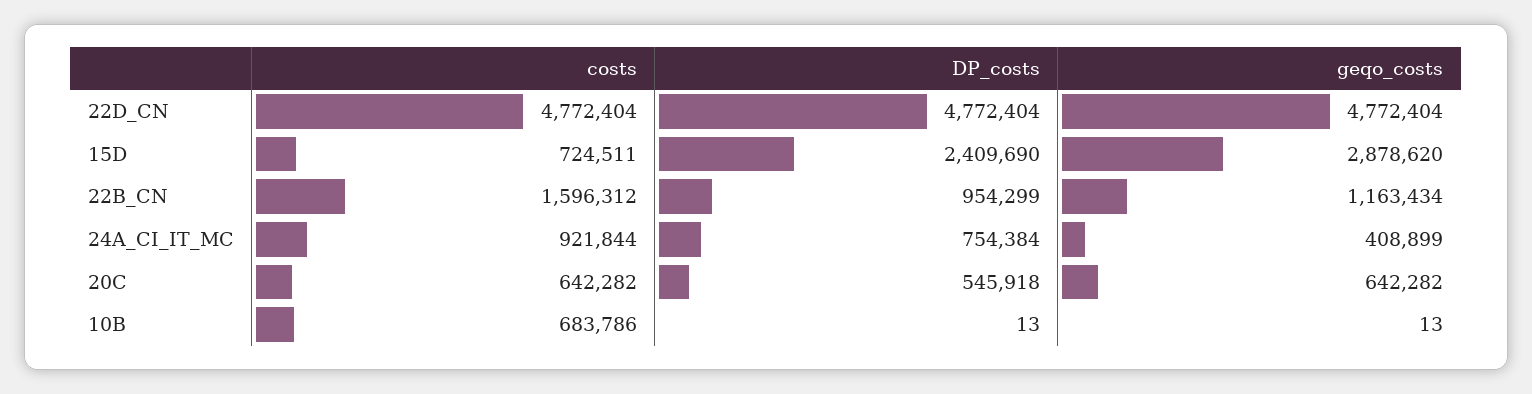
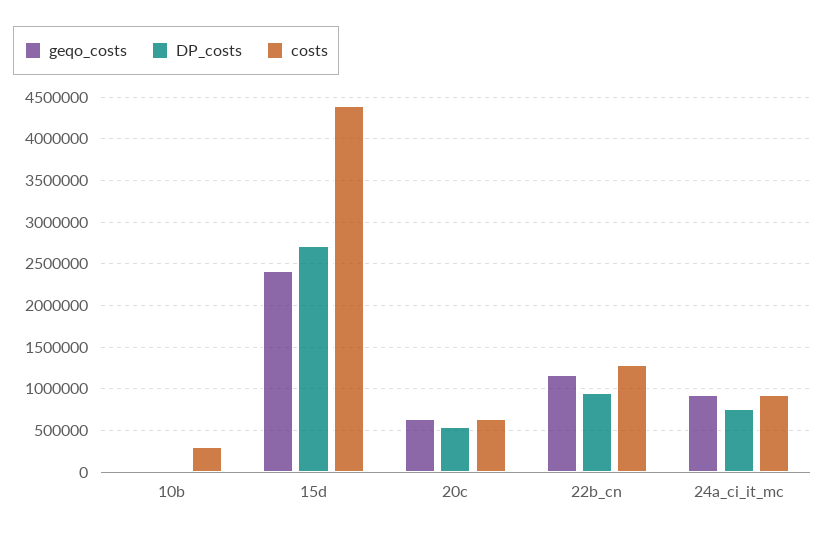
  {
    "costs": {
-     "22D_CN": 4772404,
-     "15D": 724511,
+     "15D": 4400000,
-     "22B_CN": 1596312,
+     "22B_CN": 1300000,
      "24A_CI_IT_MC": 921844,
      "20C": 642282,
-     "10B": 683786
+     "10B": 300000
    },
    "DP_costs": {
-     "22D_CN": 4772404,
-     "15D": 2409690,
+     "15D": 2700000,
      "22B_CN": 954299,
      "24A_CI_IT_MC": 754384,
      "20C": 545918,
      "10B": 13
    },
    "geqo_costs": {
-     "22D_CN": 4772404,
-     "15D": 2878620,
+     "15D": 2400000,
      "22B_CN": 1163434,
-     "24A_CI_IT_MC": 408899,
+     "24A_CI_IT_MC": 900000,
      "20C": 642282,
      "10B": 13
    }
  }

